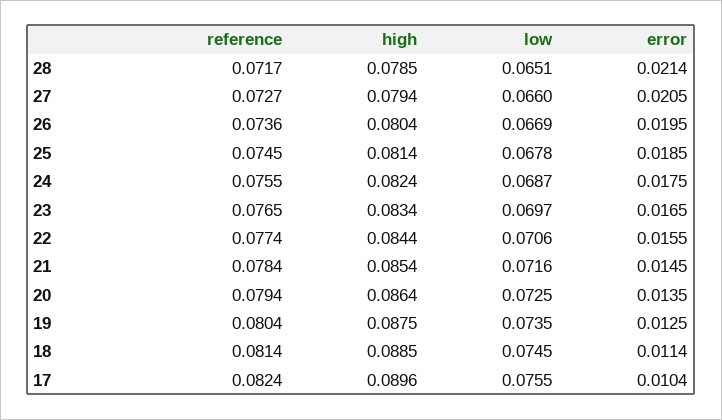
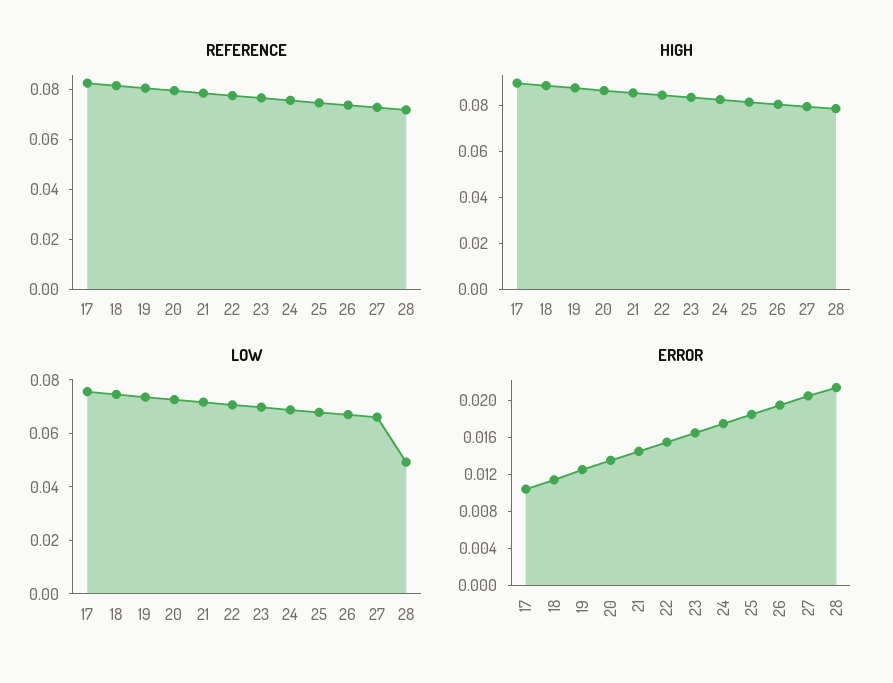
  {
    "reference": {
      "28": 0.0717,
      "27": 0.0727,
      "26": 0.0736,
      "25": 0.0745,
      "24": 0.0755,
      "23": 0.0765,
      "22": 0.0774,
      "21": 0.0784,
      "20": 0.0794,
      "19": 0.0804,
      "18": 0.0814,
      "17": 0.0824
    },
    "high": {
      "28": 0.0785,
      "27": 0.0794,
      "26": 0.0804,
      "25": 0.0814,
      "24": 0.0824,
      "23": 0.0834,
      "22": 0.0844,
      "21": 0.0854,
      "20": 0.0864,
      "19": 0.0875,
      "18": 0.0885,
      "17": 0.0896
    },
    "low": {
-     "28": 0.0651,
+     "28": 0.05,
      "27": 0.066,
      "26": 0.0669,
      "25": 0.0678,
      "24": 0.0687,
      "23": 0.0697,
      "22": 0.0706,
      "21": 0.0716,
      "20": 0.0725,
      "19": 0.0735,
      "18": 0.0745,
      "17": 0.0755
    },
    "error": {
      "28": 0.0214,
      "27": 0.0205,
      "26": 0.0195,
      "25": 0.0185,
      "24": 0.0175,
      "23": 0.0165,
      "22": 0.0155,
      "21": 0.0145,
      "20": 0.0135,
      "19": 0.0125,
      "18": 0.0114,
      "17": 0.0104
    }
  }

